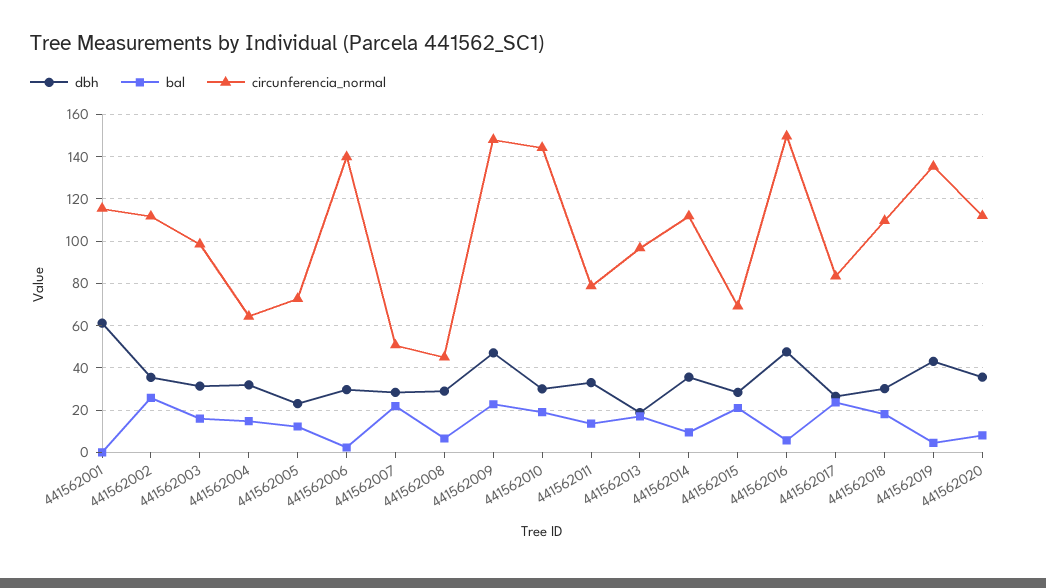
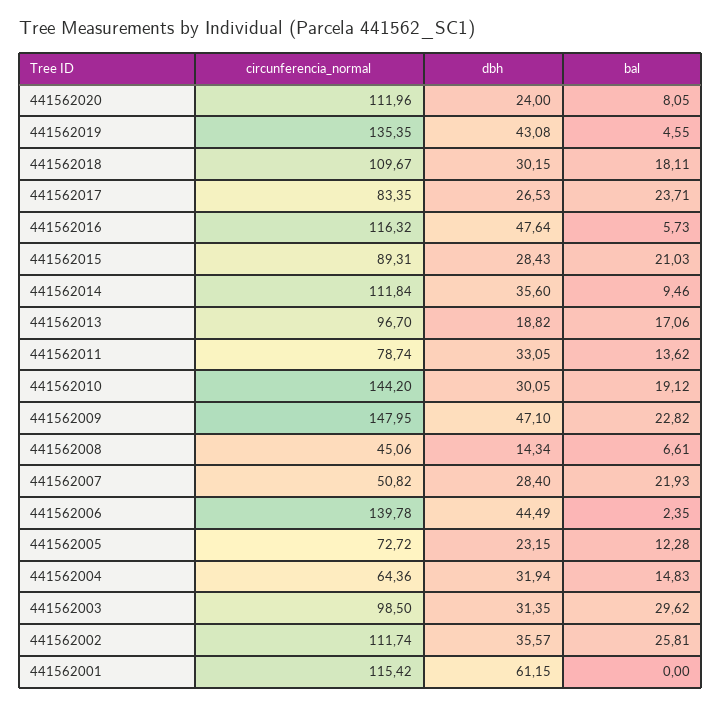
  {
    "dbh": {
      "441562001": 61.15,
      "441562002": 35.57,
      "441562003": 31.35,
      "441562004": 31.94,
      "441562005": 23.15,
-     "441562006": 30,
+     "441562006": 44.49,
      "441562007": 28.4,
-     "441562008": 30,
+     "441562008": 14.34,
      "441562009": 47.1,
      "441562010": 30.05,
      "441562011": 33.05,
      "441562013": 18.82,
      "441562014": 35.6,
      "441562015": 28.43,
      "441562016": 47.64,
      "441562017": 26.53,
      "441562018": 30.15,
      "441562019": 43.08,
-     "441562020": 35
+     "441562020": 24
    },
    "bal": {
      "441562001": 0,
      "441562002": 25.81,
-     "441562003": 15,
+     "441562003": 29.62,
      "441562004": 14.83,
      "441562005": 12.28,
      "441562006": 2.35,
      "441562007": 21.93,
      "441562008": 6.61,
      "441562009": 22.82,
      "441562010": 19.12,
      "441562011": 13.62,
      "441562013": 17.06,
      "441562014": 9.46,
      "441562015": 21.03,
      "441562016": 5.73,
      "441562017": 23.71,
      "441562018": 18.11,
      "441562019": 4.55,
      "441562020": 8.05
    },
    "circunferencia_normal": {
      "441562001": 115.42,
      "441562002": 111.74,
      "441562003": 98.5,
      "441562004": 64.36,
      "441562005": 72.72,
      "441562006": 139.78,
      "441562007": 50.82,
      "441562008": 45.06,
      "441562009": 147.95,
      "441562010": 144.2,
      "441562011": 78.74,
      "441562013": 96.7,
      "441562014": 111.84,
-     "441562015": 70,
+     "441562015": 89.31,
-     "441562016": 150,
+     "441562016": 116.32,
      "441562017": 83.35,
      "441562018": 109.67,
      "441562019": 135.35,
      "441562020": 111.96
    }
  }

